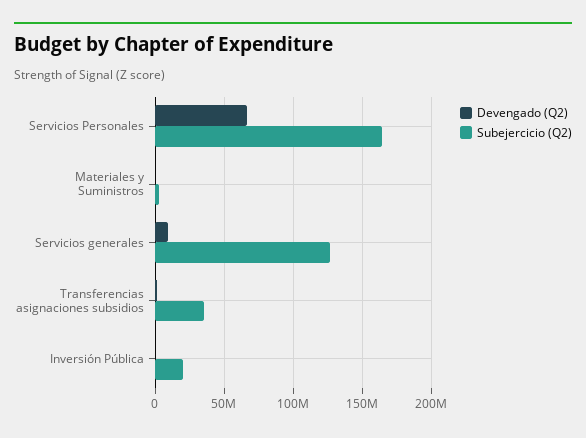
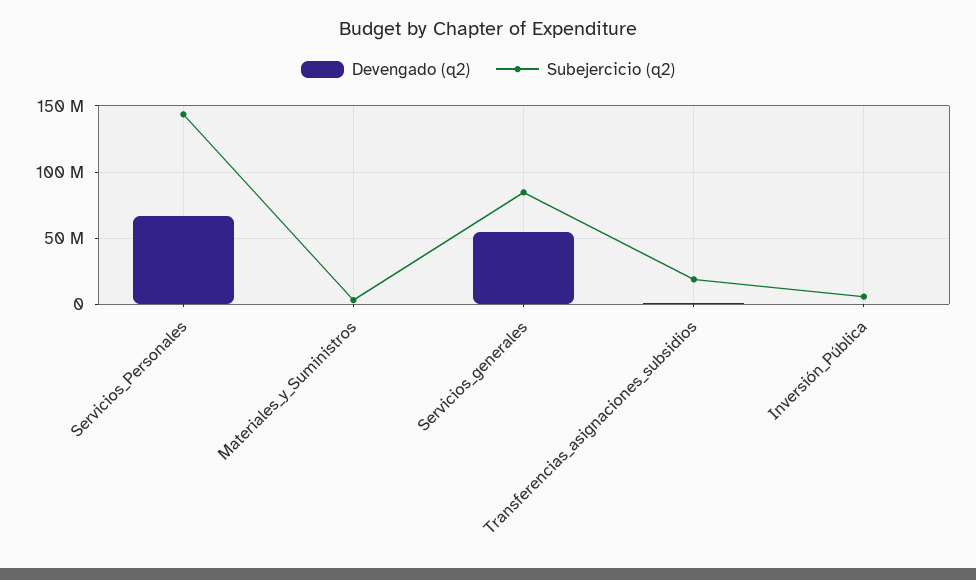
  {
    "Devengado (Q2)": {
      "Servicios Personales": 65000000,
      "Materiales y Suministros": 0,
-     "Servicios generales": 10000000,
+     "Servicios generales": 55000000,
      "Transferencias asignaciones subsidios": 0,
      "Inversión Pública": 0
    },
    "Subejercicio (Q2)": {
-     "Servicios Personales": 165000000,
+     "Servicios Personales": 145000000,
      "Materiales y Suministros": 5000000,
-     "Servicios generales": 125000000,
+     "Servicios generales": 85000000,
-     "Transferencias asignaciones subsidios": 35000000,
+     "Transferencias asignaciones subsidios": 20000000,
-     "Inversión Pública": 20000000
+     "Inversión Pública": 5000000
    }
  }

